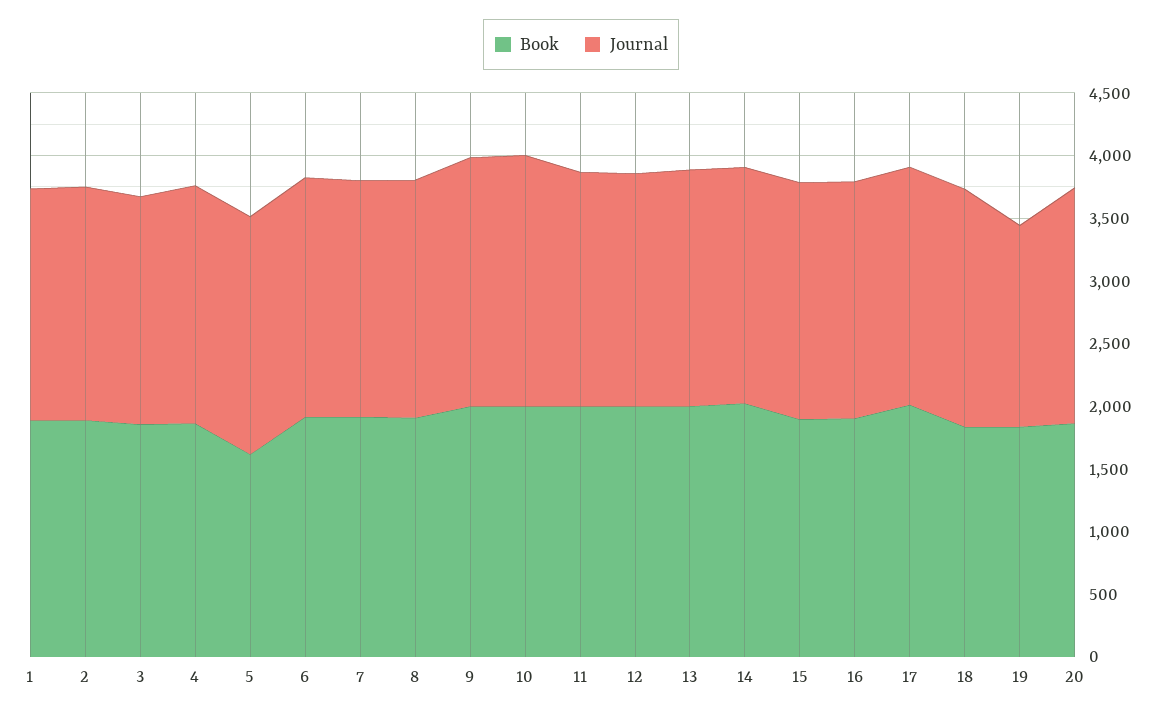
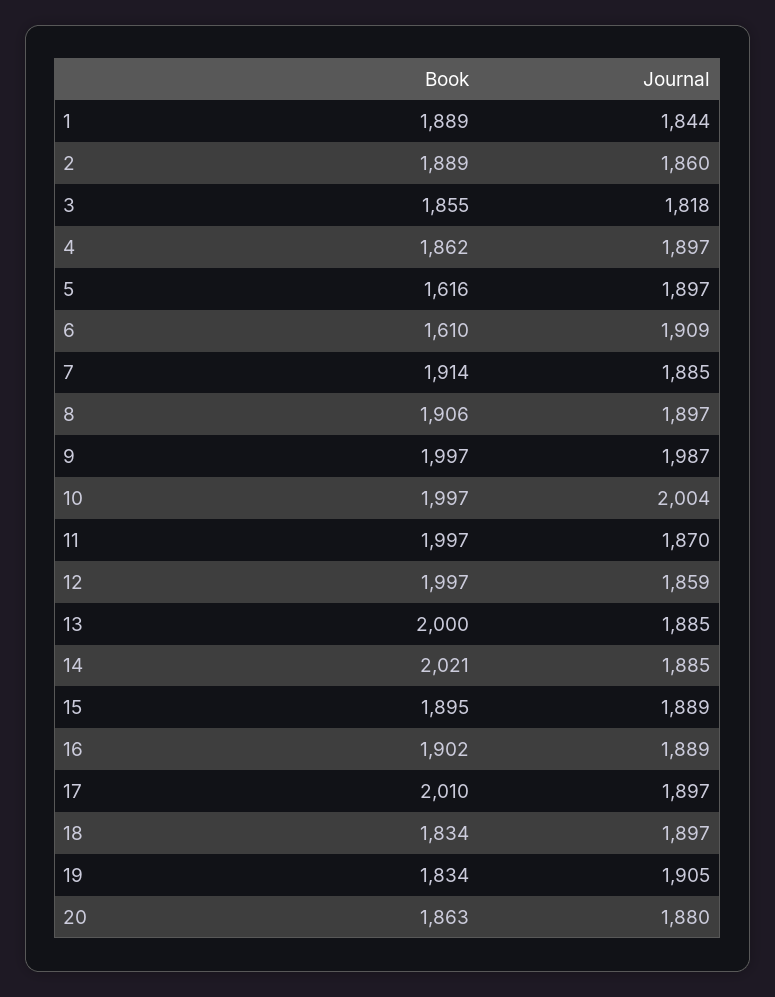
  {
    "Book": {
      "1": 1889,
      "2": 1889,
      "3": 1855,
      "4": 1862,
      "5": 1616,
-     "6": 1900,
+     "6": 1610,
      "7": 1914,
      "8": 1906,
      "9": 1997,
      "10": 1997,
      "11": 1997,
      "12": 1997,
      "13": 2000,
      "14": 2021,
      "15": 1895,
      "16": 1902,
      "17": 2010,
      "18": 1834,
      "19": 1834,
      "20": 1863
    },
    "Journal": {
      "1": 1844,
      "2": 1860,
      "3": 1818,
      "4": 1897,
      "5": 1897,
      "6": 1909,
      "7": 1885,
      "8": 1897,
      "9": 1987,
      "10": 2004,
      "11": 1870,
      "12": 1859,
      "13": 1885,
      "14": 1885,
      "15": 1889,
      "16": 1889,
      "17": 1897,
      "18": 1897,
-     "19": 1600,
+     "19": 1905,
      "20": 1880
    }
  }

